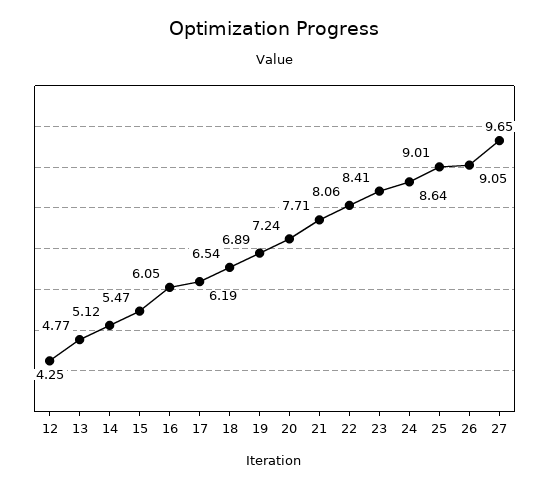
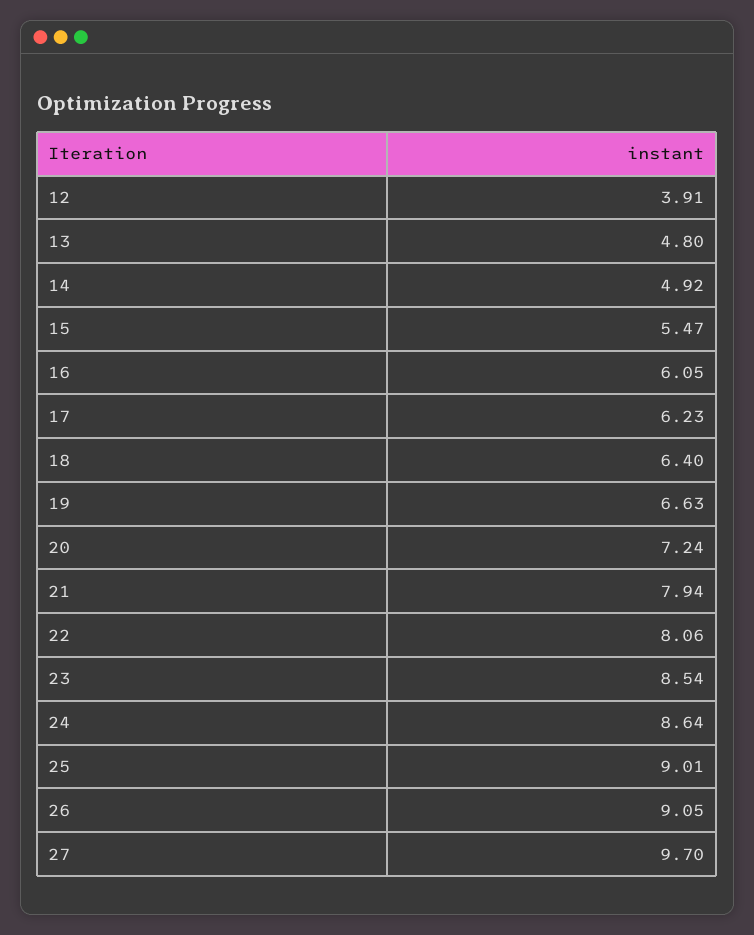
  {
-   "12": 4.25,
+   "12": 3.91,
-   "13": 4.77,
+   "13": 4.8,
-   "14": 5.12,
+   "14": 4.92,
    "15": 5.47,
    "16": 6.05,
-   "17": 6.19,
+   "17": 6.23,
-   "18": 6.54,
+   "18": 6.4,
-   "19": 6.89,
+   "19": 6.63,
    "20": 7.24,
-   "21": 7.71,
+   "21": 7.94,
    "22": 8.06,
-   "23": 8.41,
+   "23": 8.54,
    "24": 8.64,
    "25": 9.01,
    "26": 9.05,
-   "27": 9.65
+   "27": 9.7
  }

